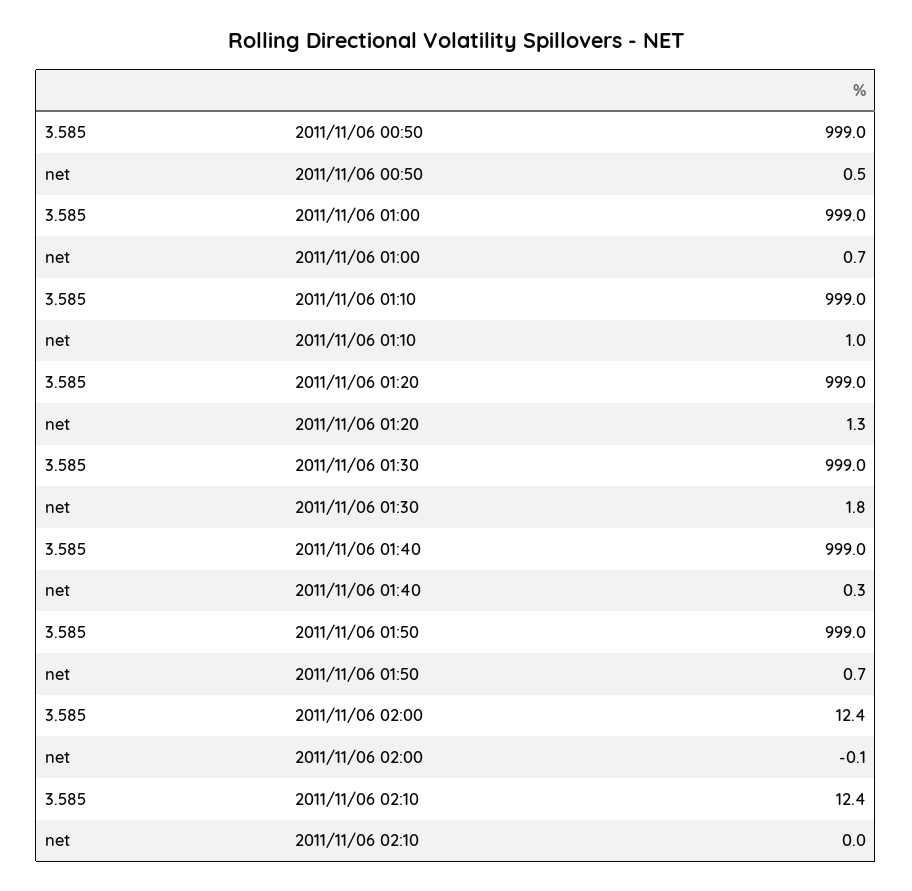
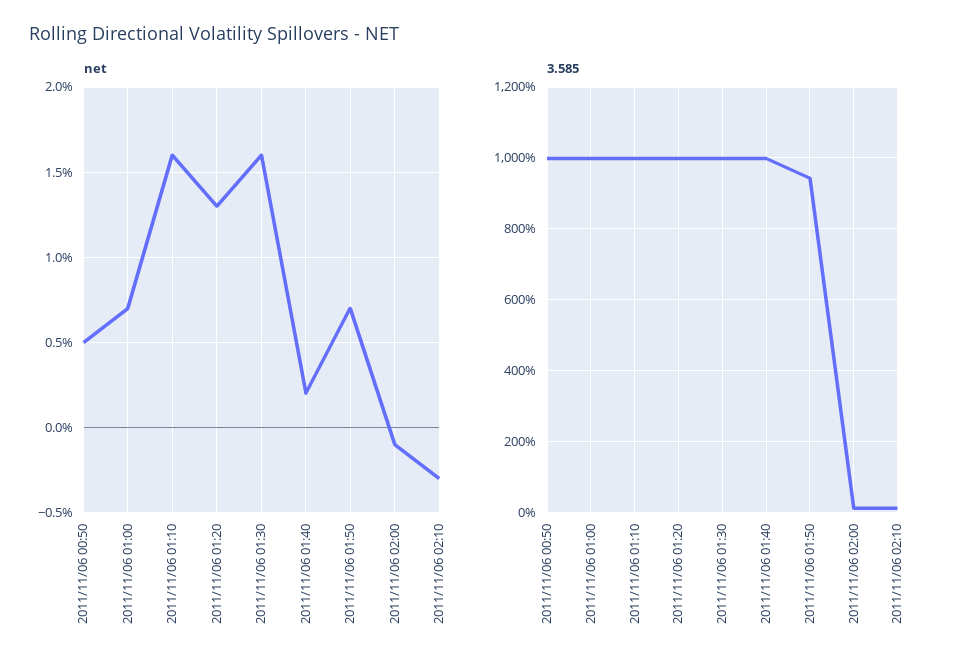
  {
    "3.585": {
      "2011/11/06 00:50": 999,
      "2011/11/06 01:00": 999,
      "2011/11/06 01:10": 999,
      "2011/11/06 01:20": 999,
      "2011/11/06 01:30": 999,
      "2011/11/06 01:40": 999,
-     "2011/11/06 01:50": 999,
+     "2011/11/06 01:50": 940,
      "2011/11/06 02:00": 12.4,
      "2011/11/06 02:10": 12.4
    },
    "net": {
      "2011/11/06 00:50": 0.5,
      "2011/11/06 01:00": 0.7,
-     "2011/11/06 01:10": 1,
+     "2011/11/06 01:10": 1.6,
      "2011/11/06 01:20": 1.3,
-     "2011/11/06 01:30": 1.8,
+     "2011/11/06 01:30": 1.6,
-     "2011/11/06 01:40": 0.3,
+     "2011/11/06 01:40": 0.2,
      "2011/11/06 01:50": 0.7,
      "2011/11/06 02:00": -0.1,
-     "2011/11/06 02:10": 0
+     "2011/11/06 02:10": -0.3
    }
  }

